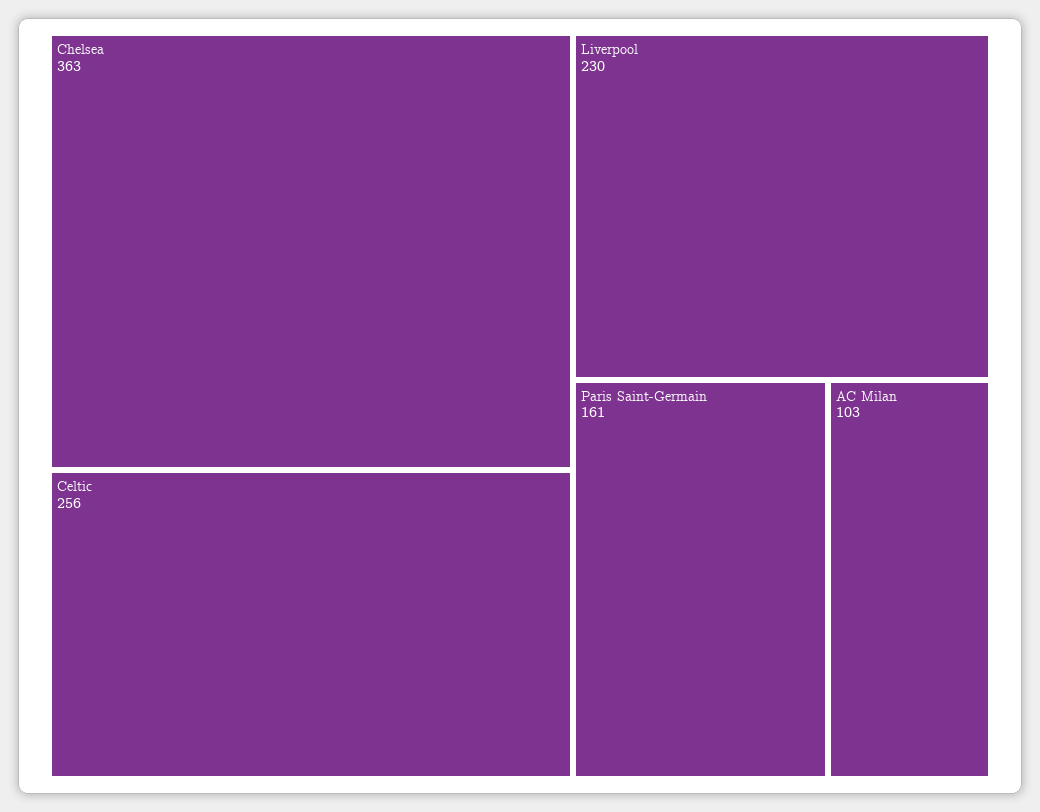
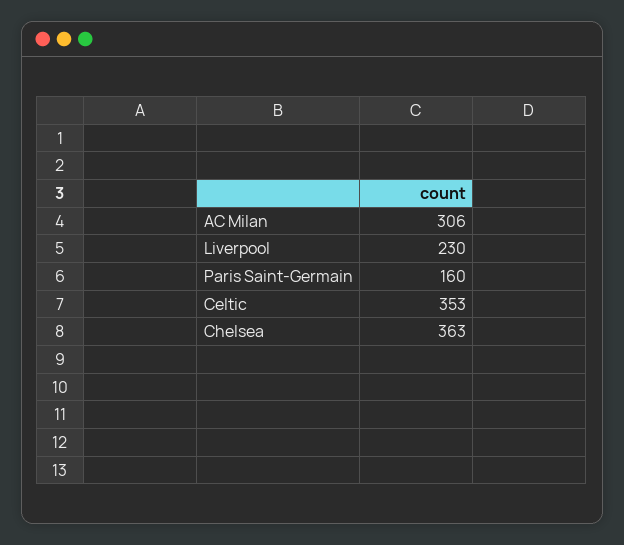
  {
    "Chelsea": 363,
-   "Celtic": 256,
+   "Celtic": 353,
    "Liverpool": 230,
-   "Paris Saint-Germain": 161,
+   "Paris Saint-Germain": 160,
-   "AC Milan": 103
+   "AC Milan": 306
  }

